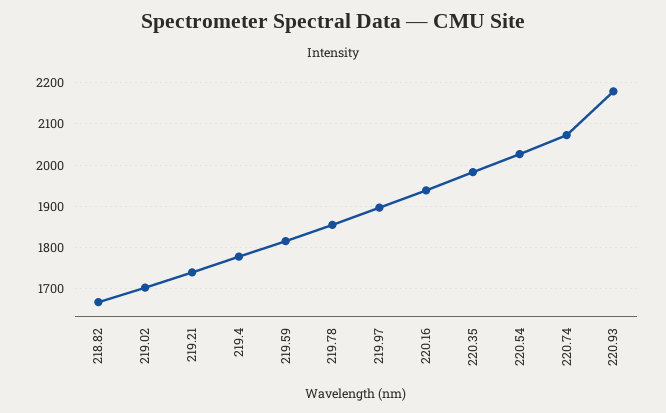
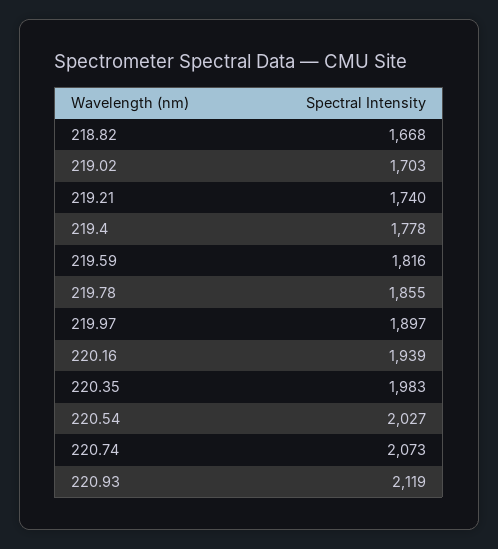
  {
    "218.82": 1668,
    "219.02": 1703,
    "219.21": 1740,
    "219.4": 1778,
    "219.59": 1816,
    "219.78": 1855,
    "219.97": 1897,
    "220.16": 1939,
    "220.35": 1983,
    "220.54": 2027,
    "220.74": 2073,
-   "220.93": 2180
+   "220.93": 2119
  }

